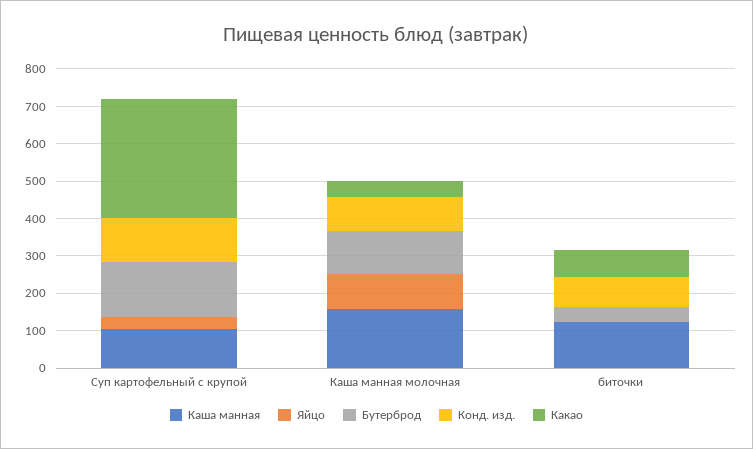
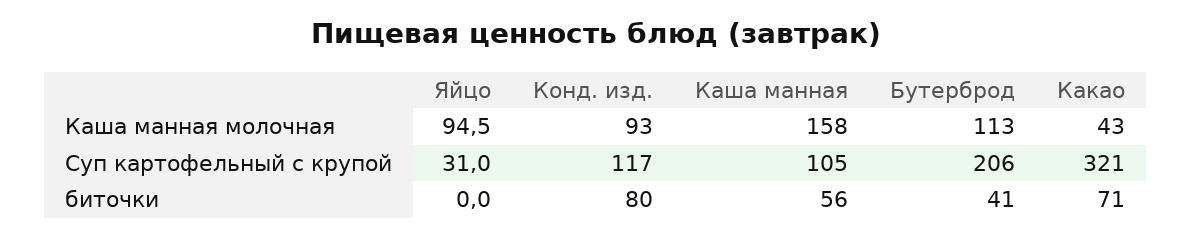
  {
    "Каша манная": {
      "Суп картофельный с крупой": 105,
      "Каша манная молочная": 158,
-     "биточки": 125
+     "биточки": 56
    },
    "Яйцо": {
      "Суп картофельный с крупой": 31,
      "Каша манная молочная": 94.5,
      "биточки": 0
    },
    "Бутерброд": {
-     "Суп картофельный с крупой": 150,
+     "Суп картофельный с крупой": 206,
      "Каша манная молочная": 113,
      "биточки": 41
    },
    "Конд. изд.": {
      "Суп картофельный с крупой": 117,
      "Каша манная молочная": 93,
      "биточки": 80
    },
    "Какао": {
      "Суп картофельный с крупой": 321,
      "Каша манная молочная": 43,
      "биточки": 71
    }
  }

